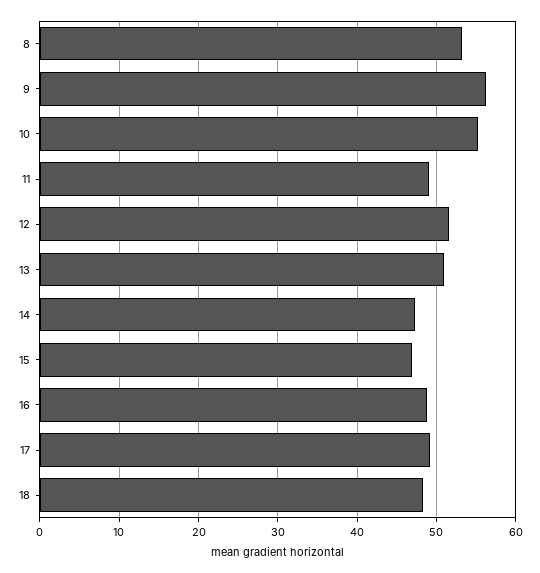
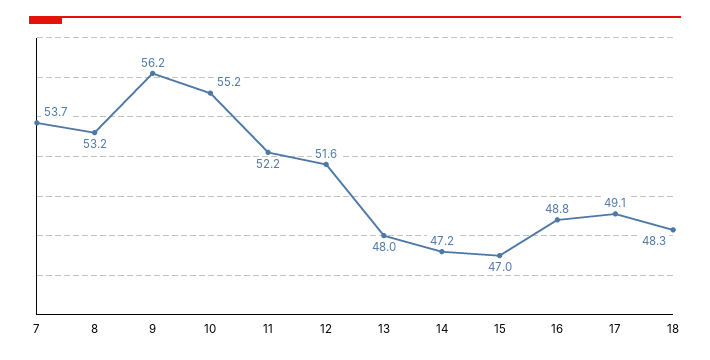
  {
    "8": 53.2,
    "9": 56.2,
    "10": 55.2,
-   "11": 49,
+   "11": 52.2,
    "12": 51.6,
-   "13": 51,
+   "13": 48,
    "14": 47.2,
    "15": 47,
    "16": 48.8,
    "17": 49.1,
-   "18": 48.3
+   "18": 48.3,
+   "7": 53.7
  }

